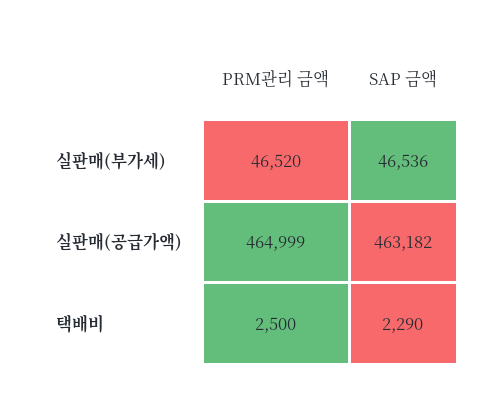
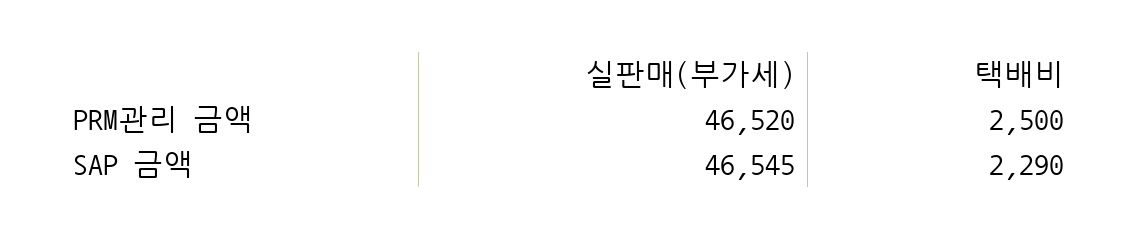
  {
    "PRM관리 금액": {
      "실판매(부가세)": 46520,
-     "실판매(공급가액)": 464999,
      "택배비": 2500
    },
    "SAP 금액": {
-     "실판매(부가세)": 46536,
+     "실판매(부가세)": 46545,
-     "실판매(공급가액)": 463182,
      "택배비": 2290
    }
  }

